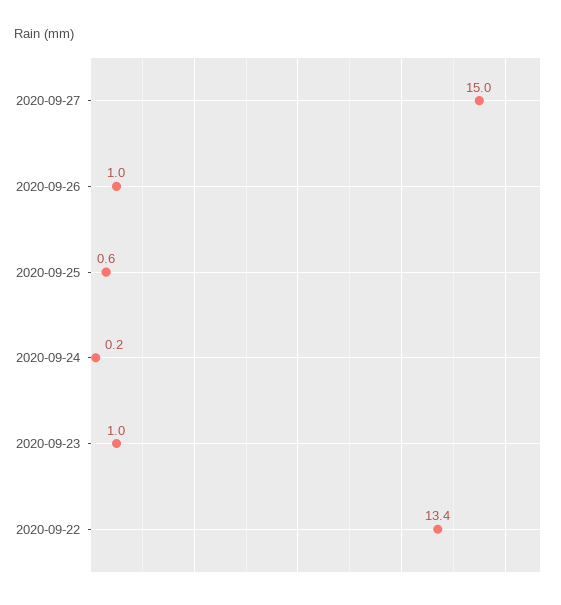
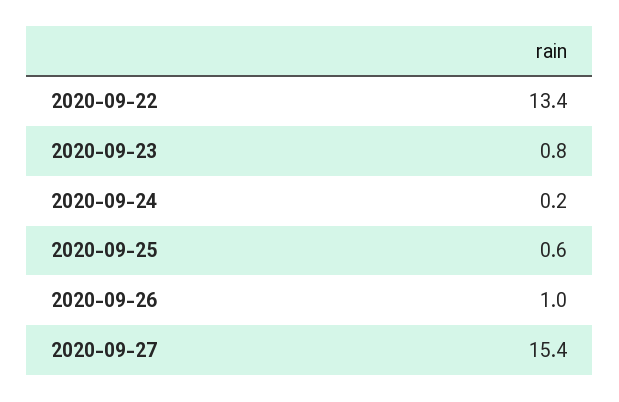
  {
-   "2020-09-27": 15,
+   "2020-09-27": 15.4,
    "2020-09-26": 1,
    "2020-09-25": 0.6,
    "2020-09-24": 0.2,
-   "2020-09-23": 1,
+   "2020-09-23": 0.8,
    "2020-09-22": 13.4
  }

